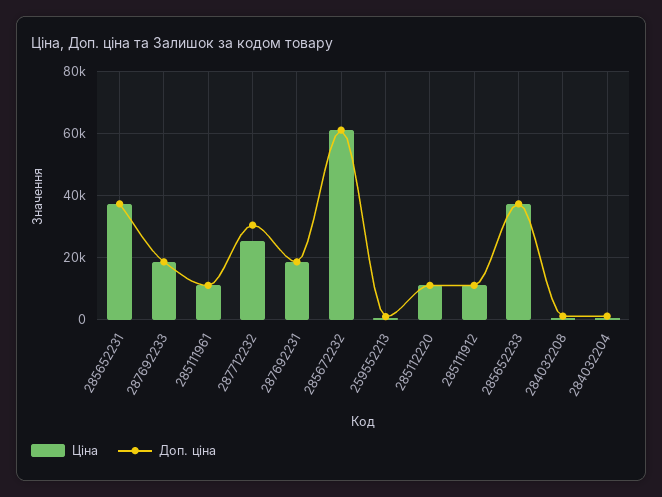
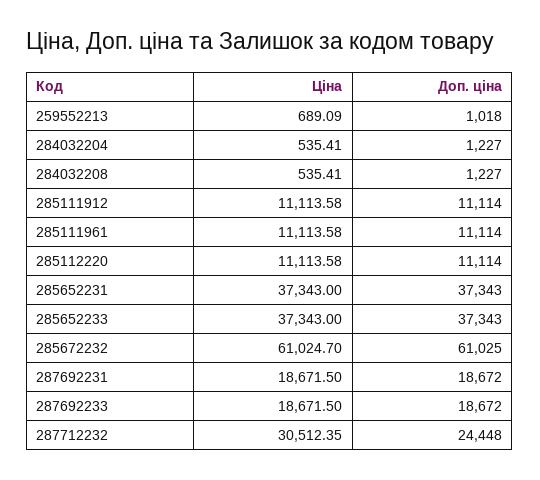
  {
    "Ціна": {
      "285652231": 37343,
      "287692233": 18671.5,
      "285111961": 11113.58,
-     "287712232": 26000,
+     "287712232": 30512.35,
      "287692231": 18671.5,
      "285672232": 61024.7,
      "259552213": 689.09,
      "285112220": 11113.58,
      "285111912": 11113.58,
      "285652233": 37343,
      "284032208": 535.41,
      "284032204": 535.41
    },
    "Доп. ціна": {
      "285652231": 37343,
      "287692233": 18672,
      "285111961": 11114,
-     "287712232": 30000,
+     "287712232": 24448,
      "287692231": 18672,
      "285672232": 61025,
      "259552213": 1018,
      "285112220": 11114,
      "285111912": 11114,
      "285652233": 37343,
      "284032208": 1227,
      "284032204": 1227
    }
  }

